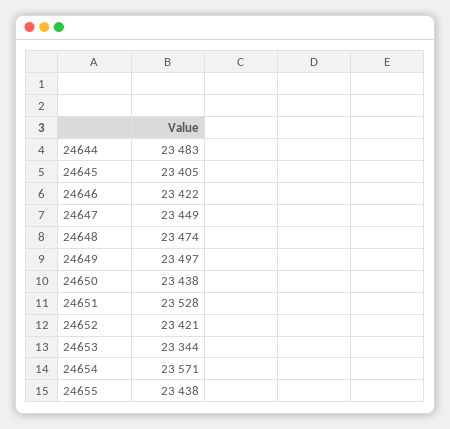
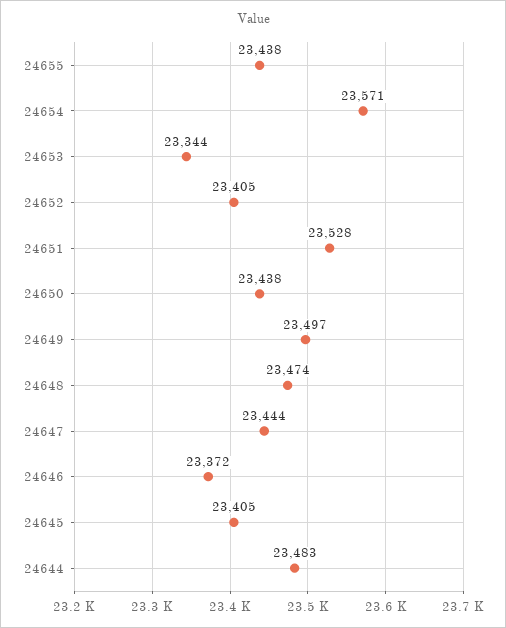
  {
    "24644": 23483,
    "24645": 23405,
-   "24646": 23422,
+   "24646": 23372,
-   "24647": 23449,
+   "24647": 23444,
    "24648": 23474,
    "24649": 23497,
    "24650": 23438,
    "24651": 23528,
-   "24652": 23421,
+   "24652": 23405,
    "24653": 23344,
    "24654": 23571,
    "24655": 23438
  }

